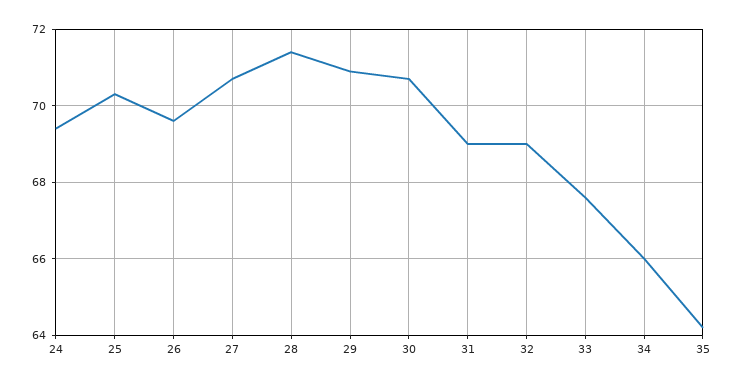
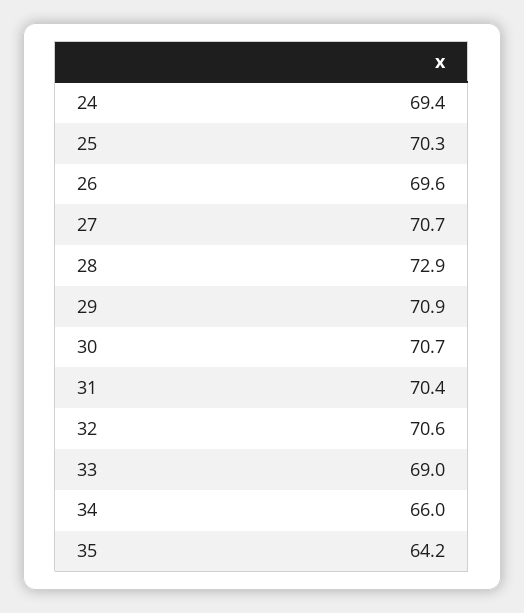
  {
    "24": 69.4,
    "25": 70.3,
    "26": 69.6,
    "27": 70.7,
-   "28": 71.5,
+   "28": 72.9,
    "29": 70.9,
    "30": 70.7,
-   "31": 69,
+   "31": 70.4,
-   "32": 69,
+   "32": 70.6,
-   "33": 67.5,
+   "33": 69,
    "34": 66,
    "35": 64.2
  }

